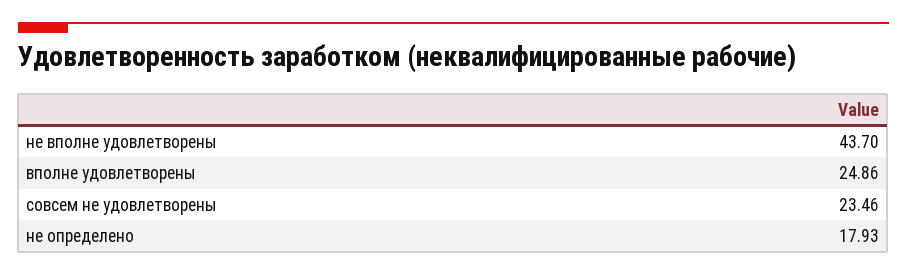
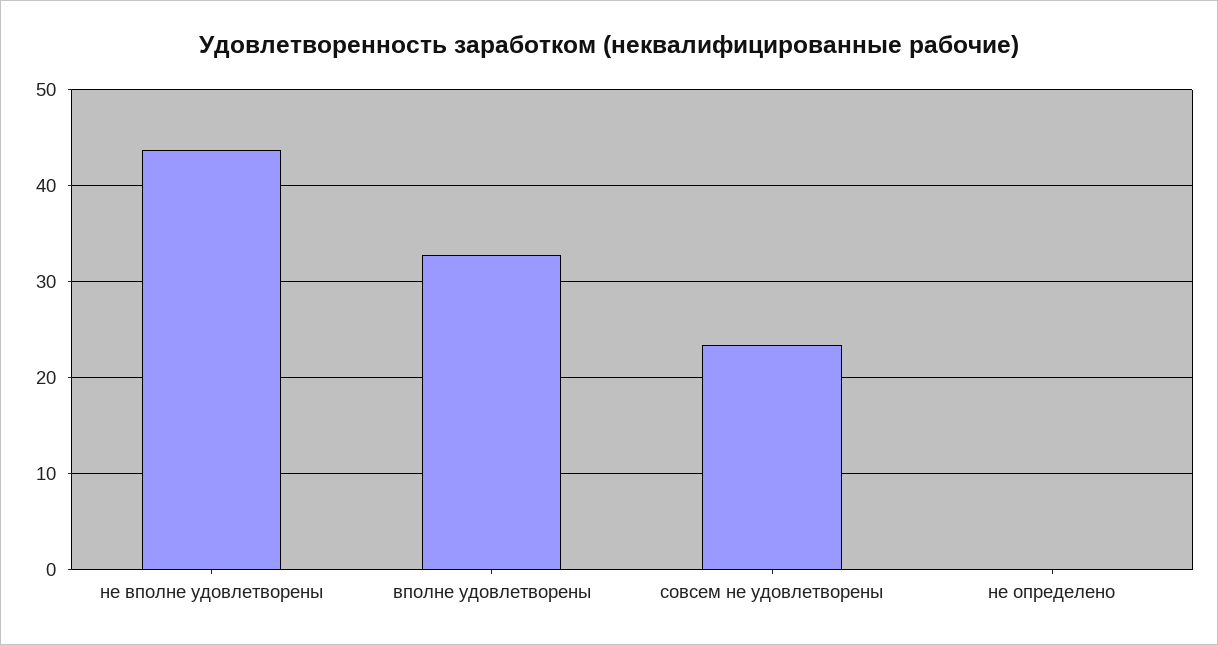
  {
    "не вполне удовлетворены": 43.7,
-   "вполне удовлетворены": 24.86,
+   "вполне удовлетворены": 33,
    "совсем не удовлетворены": 23.46,
-   "не определено": 17.93
+   "не определено": 0
  }

